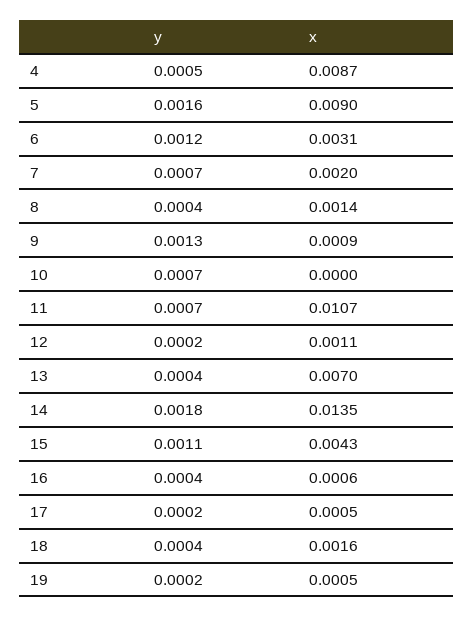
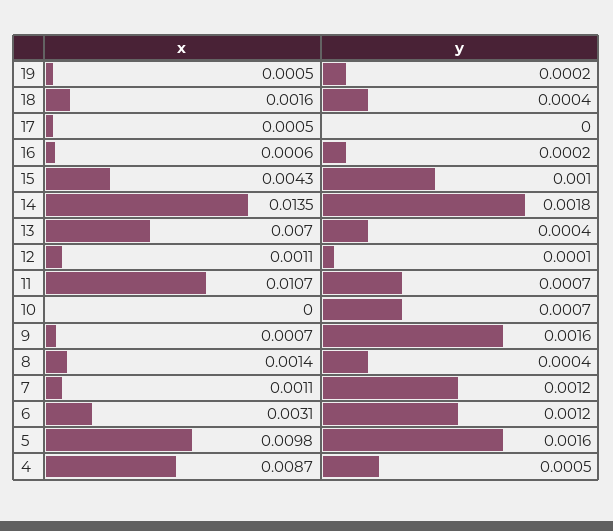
  {
    "y": {
      "4": 0.0005,
      "5": 0.0016,
      "6": 0.0012,
-     "7": 0.0007,
+     "7": 0.0012,
      "8": 0.0004,
-     "9": 0.0013,
+     "9": 0.0016,
      "10": 0.0007,
      "11": 0.0007,
-     "12": 0.0002,
+     "12": 0.0001,
      "13": 0.0004,
      "14": 0.0018,
-     "15": 0.0011,
+     "15": 0.001,
-     "16": 0.0004,
+     "16": 0.0002,
-     "17": 0.0002,
+     "17": 0,
      "18": 0.0004,
      "19": 0.0002
    },
    "x": {
      "4": 0.0087,
-     "5": 0.009,
+     "5": 0.0098,
      "6": 0.0031,
-     "7": 0.002,
+     "7": 0.0011,
      "8": 0.0014,
-     "9": 0.0009,
+     "9": 0.0007,
      "10": 0,
      "11": 0.0107,
      "12": 0.0011,
      "13": 0.007,
      "14": 0.0135,
      "15": 0.0043,
      "16": 0.0006,
      "17": 0.0005,
      "18": 0.0016,
      "19": 0.0005
    }
  }

